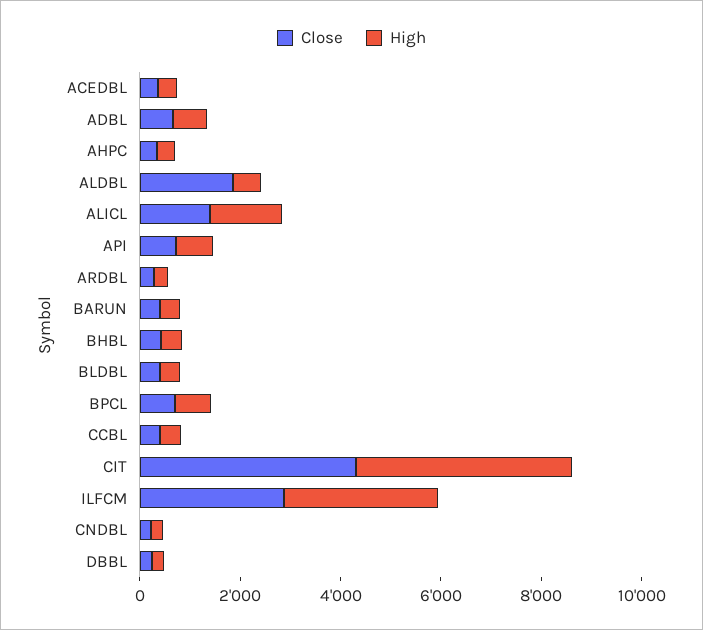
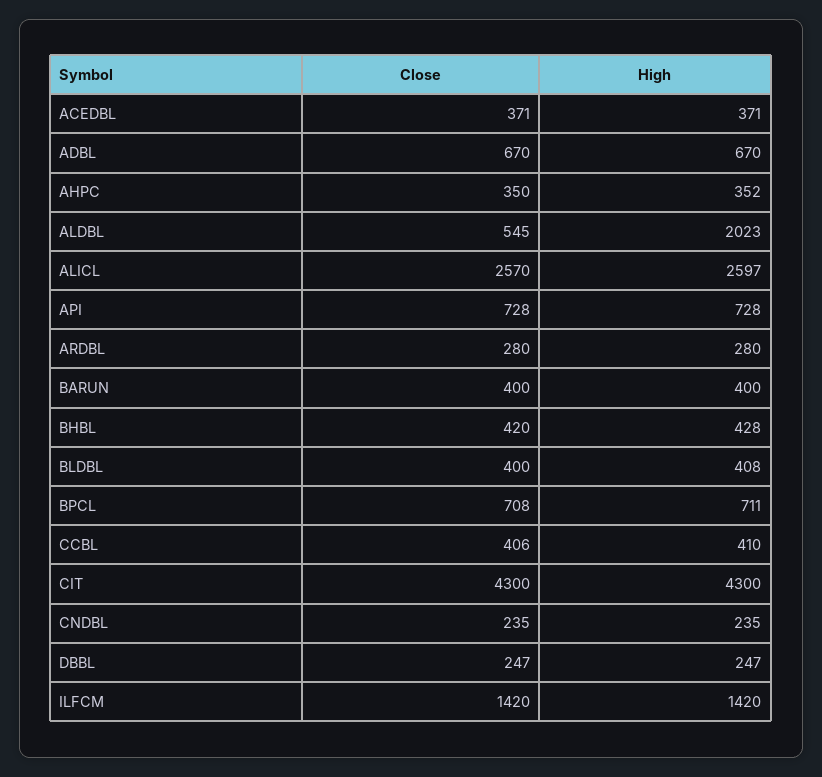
  {
    "Close": {
      "ACEDBL": 371,
      "ADBL": 670,
      "AHPC": 350,
-     "ALDBL": 2000,
+     "ALDBL": 545,
-     "ALICL": 1500,
+     "ALICL": 2570,
      "API": 728,
      "ARDBL": 280,
      "BARUN": 400,
      "BHBL": 420,
      "BLDBL": 400,
      "BPCL": 708,
      "CCBL": 406,
      "CIT": 4300,
-     "ILFCM": 3000,
+     "ILFCM": 1420,
      "CNDBL": 235,
      "DBBL": 247
    },
    "High": {
      "ACEDBL": 371,
      "ADBL": 670,
      "AHPC": 352,
-     "ALDBL": 500,
+     "ALDBL": 2023,
-     "ALICL": 1500,
+     "ALICL": 2597,
      "API": 728,
      "ARDBL": 280,
      "BARUN": 400,
      "BHBL": 428,
      "BLDBL": 408,
      "BPCL": 711,
      "CCBL": 410,
      "CIT": 4300,
-     "ILFCM": 3000,
+     "ILFCM": 1420,
      "CNDBL": 235,
      "DBBL": 247
    }
  }

